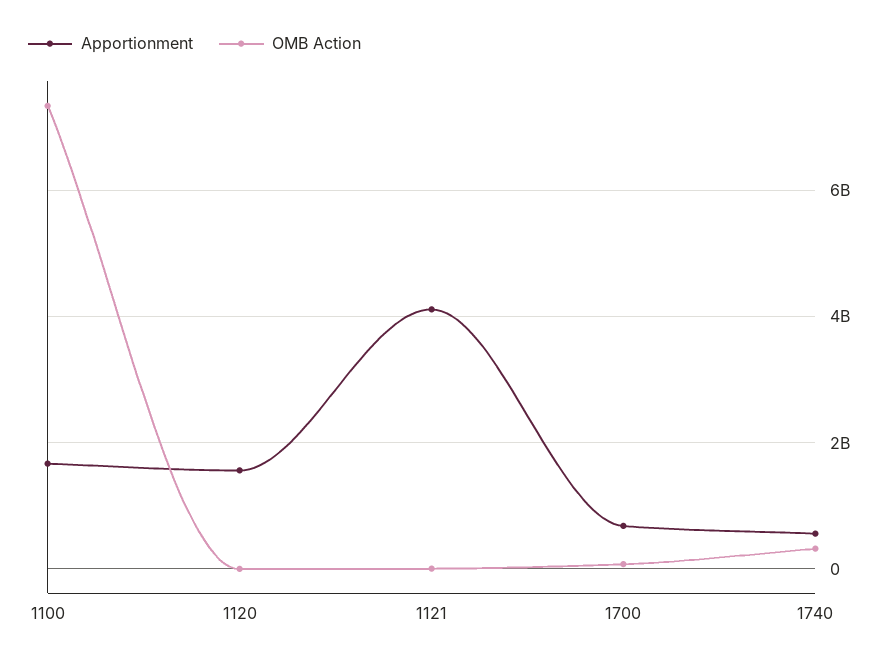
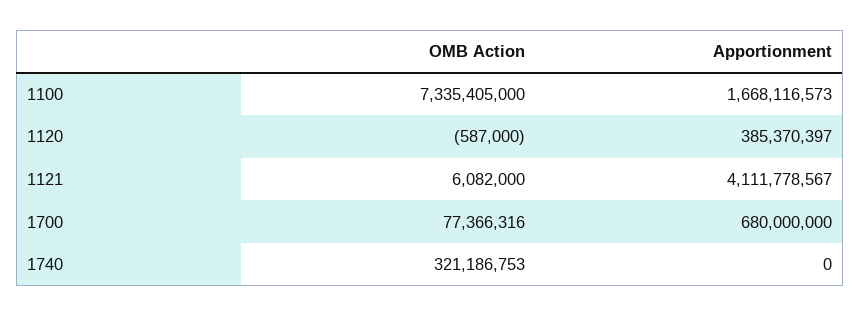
  {
    "Apportionment": {
      "1100": 1668116573,
-     "1120": 1600000000,
+     "1120": 385370397,
      "1121": 4111778567,
      "1700": 680000000,
-     "1740": 600000000
+     "1740": 0
    },
    "OMB Action": {
      "1100": 7335405000,
      "1120": -587000,
      "1121": 6082000,
      "1700": 77366316,
      "1740": 321186753
    }
  }

